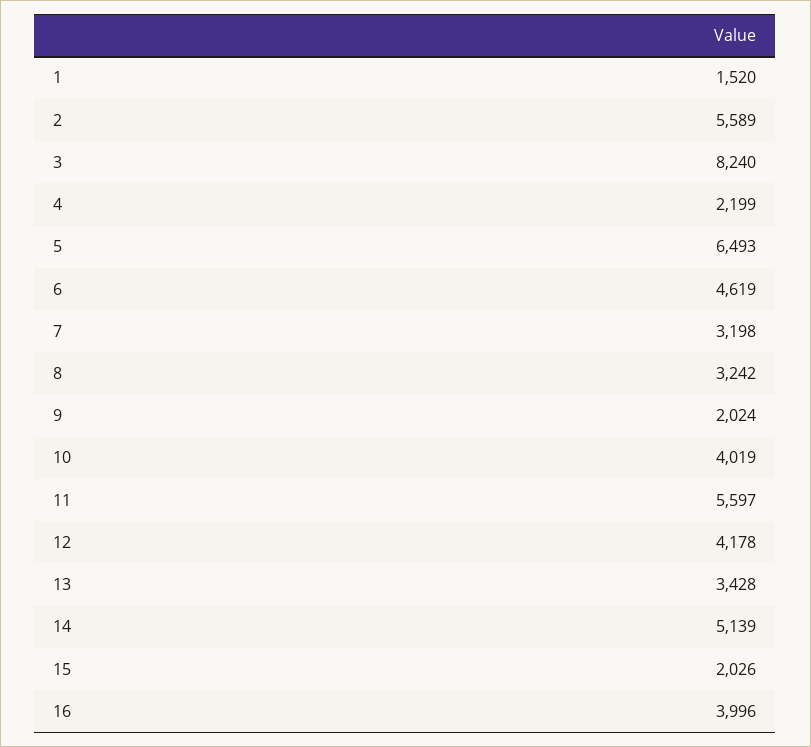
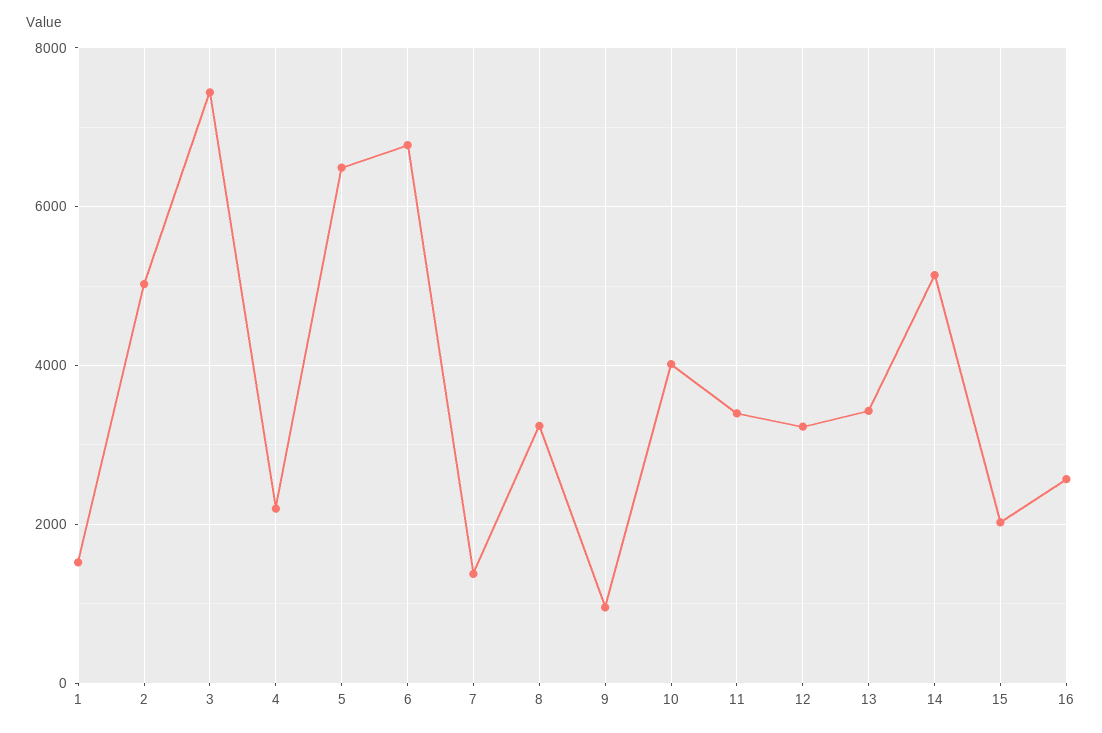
  {
    "1": 1520,
-   "2": 5589,
+   "2": 5000,
-   "3": 8240,
+   "3": 7400,
    "4": 2199,
    "5": 6493,
-   "6": 4619,
+   "6": 6800,
-   "7": 3198,
+   "7": 1400,
    "8": 3242,
-   "9": 2024,
+   "9": 1000,
    "10": 4019,
-   "11": 5597,
+   "11": 3400,
-   "12": 4178,
+   "12": 3200,
    "13": 3428,
    "14": 5139,
    "15": 2026,
-   "16": 3996
+   "16": 2600
  }

